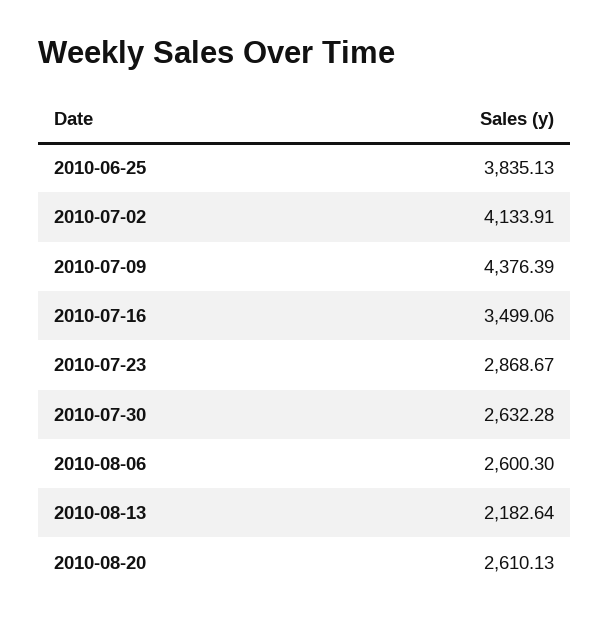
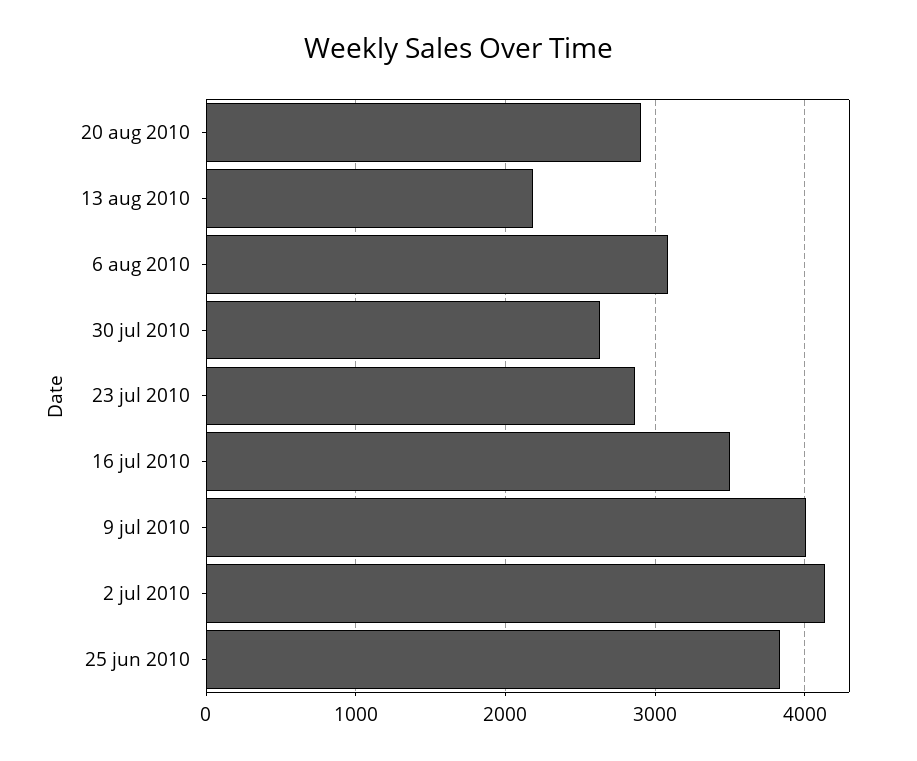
  {
    "2010-06-25": 3835.13,
    "2010-07-02": 4133.91,
-   "2010-07-09": 4376.39,
+   "2010-07-09": 4000,
    "2010-07-16": 3499.06,
    "2010-07-23": 2868.67,
    "2010-07-30": 2632.28,
-   "2010-08-06": 2600.3,
+   "2010-08-06": 3100,
    "2010-08-13": 2182.64,
-   "2010-08-20": 2610.13
+   "2010-08-20": 2900
  }

